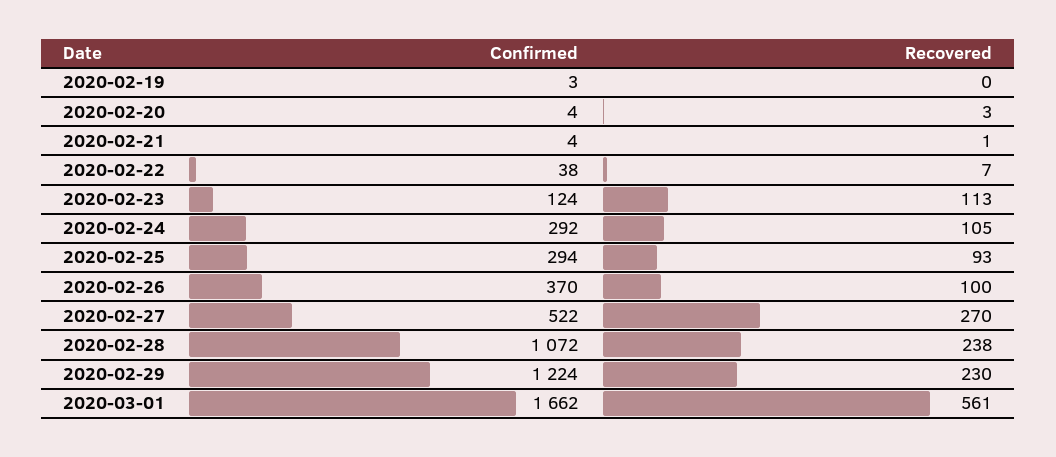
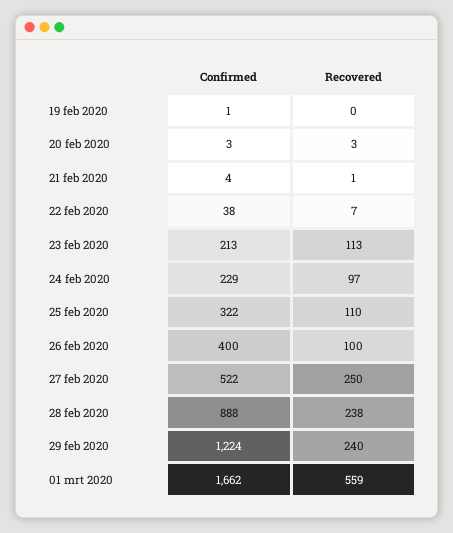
  {
    "Confirmed": {
-     "2020-02-19": 3,
+     "2020-02-19": 1,
-     "2020-02-20": 4,
+     "2020-02-20": 3,
      "2020-02-21": 4,
      "2020-02-22": 38,
-     "2020-02-23": 124,
+     "2020-02-23": 213,
-     "2020-02-24": 292,
+     "2020-02-24": 229,
-     "2020-02-25": 294,
+     "2020-02-25": 322,
-     "2020-02-26": 370,
+     "2020-02-26": 400,
      "2020-02-27": 522,
-     "2020-02-28": 1072,
+     "2020-02-28": 888,
      "2020-02-29": 1224,
      "2020-03-01": 1662
    },
    "Recovered": {
      "2020-02-19": 0,
      "2020-02-20": 3,
      "2020-02-21": 1,
      "2020-02-22": 7,
      "2020-02-23": 113,
-     "2020-02-24": 105,
+     "2020-02-24": 97,
-     "2020-02-25": 93,
+     "2020-02-25": 110,
      "2020-02-26": 100,
-     "2020-02-27": 270,
+     "2020-02-27": 250,
      "2020-02-28": 238,
-     "2020-02-29": 230,
+     "2020-02-29": 240,
-     "2020-03-01": 561
+     "2020-03-01": 559
    }
  }

